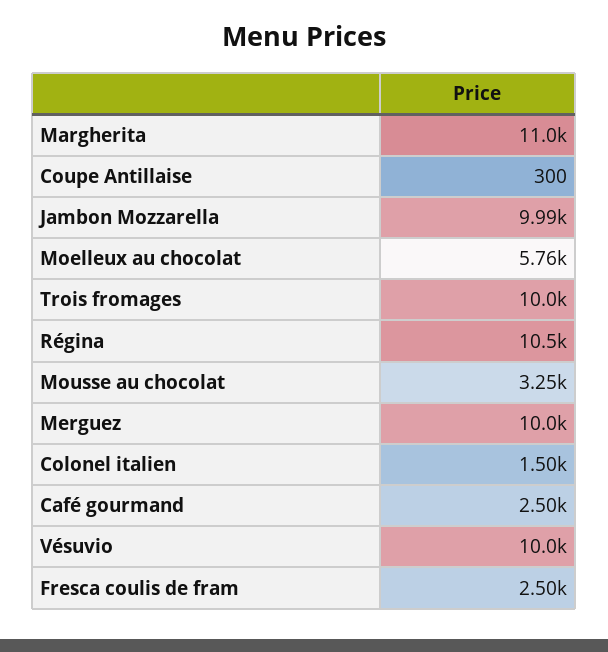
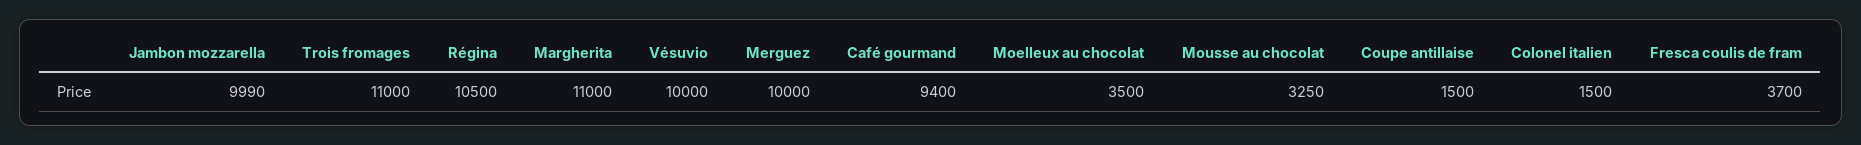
  {
    "Margherita": 11000,
-   "Coupe Antillaise": 300,
+   "Coupe Antillaise": 1500,
    "Jambon Mozzarella": 9990,
-   "Moelleux au chocolat": 5760,
+   "Moelleux au chocolat": 3500,
-   "Trois fromages": 10000,
+   "Trois fromages": 11000,
    "Régina": 10500,
    "Mousse au chocolat": 3250,
    "Merguez": 10000,
    "Colonel italien": 1500,
-   "Café gourmand": 2500,
+   "Café gourmand": 9400,
    "Vésuvio": 10000,
-   "Fresca coulis de fram": 2500
+   "Fresca coulis de fram": 3700
  }

